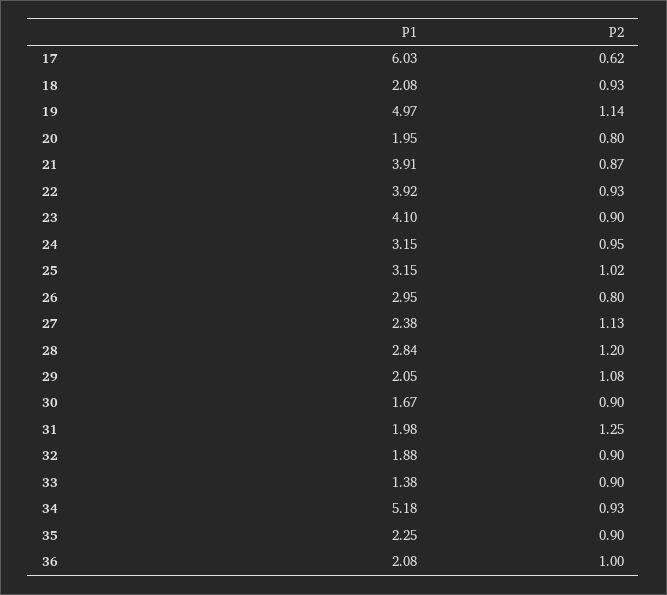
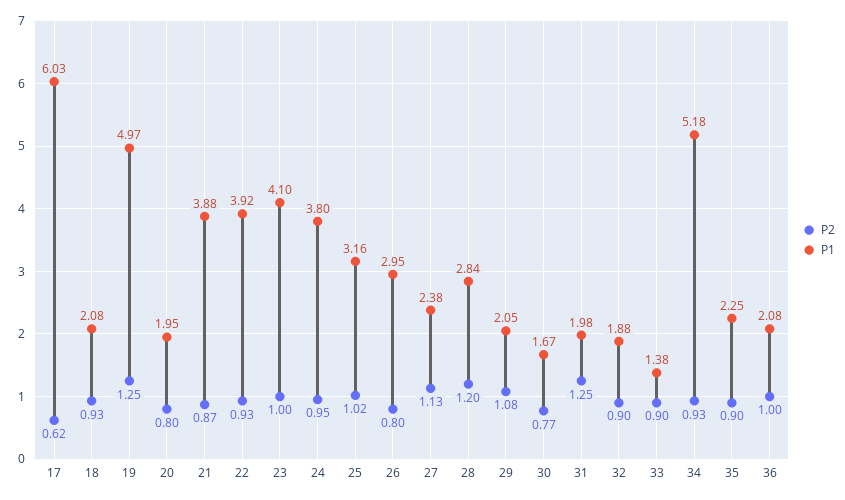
  {
    "P1": {
      "17": 6.03,
      "18": 2.08,
      "19": 4.97,
      "20": 1.95,
-     "21": 3.91,
+     "21": 3.88,
      "22": 3.92,
      "23": 4.1,
-     "24": 3.15,
+     "24": 3.8,
-     "25": 3.15,
+     "25": 3.16,
      "26": 2.95,
      "27": 2.38,
      "28": 2.84,
      "29": 2.05,
      "30": 1.67,
      "31": 1.98,
      "32": 1.88,
      "33": 1.38,
      "34": 5.18,
      "35": 2.25,
      "36": 2.08
    },
    "P2": {
      "17": 0.62,
      "18": 0.93,
-     "19": 1.14,
+     "19": 1.25,
      "20": 0.8,
      "21": 0.87,
      "22": 0.93,
-     "23": 0.9,
+     "23": 1,
      "24": 0.95,
      "25": 1.02,
      "26": 0.8,
      "27": 1.13,
      "28": 1.2,
      "29": 1.08,
-     "30": 0.9,
+     "30": 0.77,
      "31": 1.25,
      "32": 0.9,
      "33": 0.9,
      "34": 0.93,
      "35": 0.9,
      "36": 1
    }
  }

